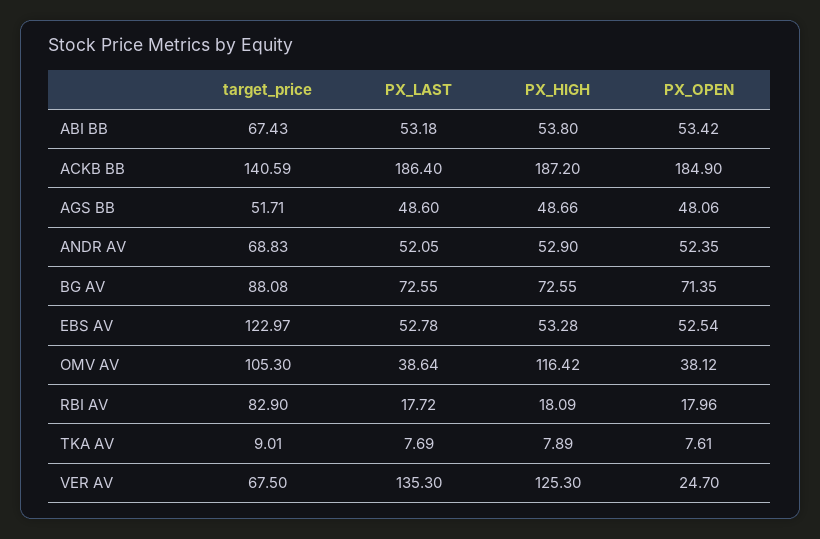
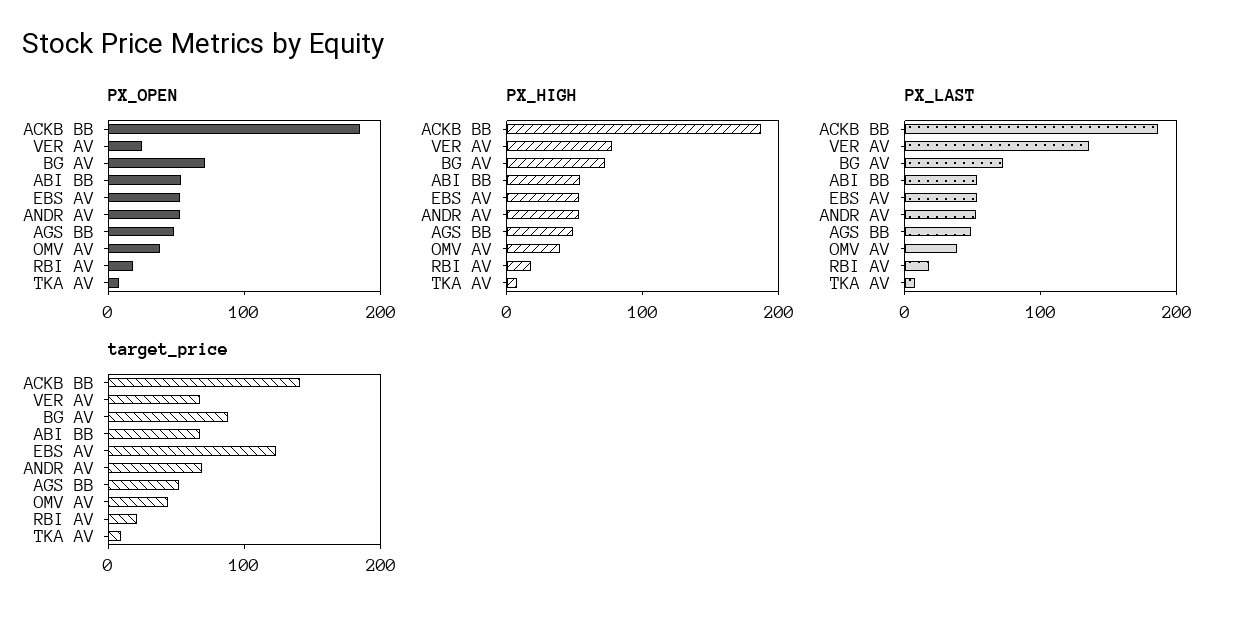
  {
    "target_price": {
      "ABI BB": 67.43,
      "ACKB BB": 140.59,
      "AGS BB": 51.71,
      "ANDR AV": 68.83,
      "BG AV": 88.08,
      "EBS AV": 122.97,
-     "OMV AV": 105.3,
+     "OMV AV": 40,
-     "RBI AV": 82.9,
+     "RBI AV": 20,
      "TKA AV": 9.01,
      "VER AV": 67.5
    },
    "PX_LAST": {
      "ABI BB": 53.18,
      "ACKB BB": 186.4,
      "AGS BB": 48.6,
      "ANDR AV": 52.05,
      "BG AV": 72.55,
      "EBS AV": 52.78,
      "OMV AV": 38.64,
      "RBI AV": 17.72,
      "TKA AV": 7.69,
      "VER AV": 135.3
    },
    "PX_HIGH": {
      "ABI BB": 53.8,
      "ACKB BB": 187.2,
      "AGS BB": 48.66,
      "ANDR AV": 52.9,
      "BG AV": 72.55,
      "EBS AV": 53.28,
-     "OMV AV": 116.42,
+     "OMV AV": 40,
      "RBI AV": 18.09,
      "TKA AV": 7.89,
-     "VER AV": 125.3
+     "VER AV": 80
    },
    "PX_OPEN": {
      "ABI BB": 53.42,
      "ACKB BB": 184.9,
      "AGS BB": 48.06,
      "ANDR AV": 52.35,
      "BG AV": 71.35,
      "EBS AV": 52.54,
      "OMV AV": 38.12,
      "RBI AV": 17.96,
      "TKA AV": 7.61,
      "VER AV": 24.7
    }
  }

